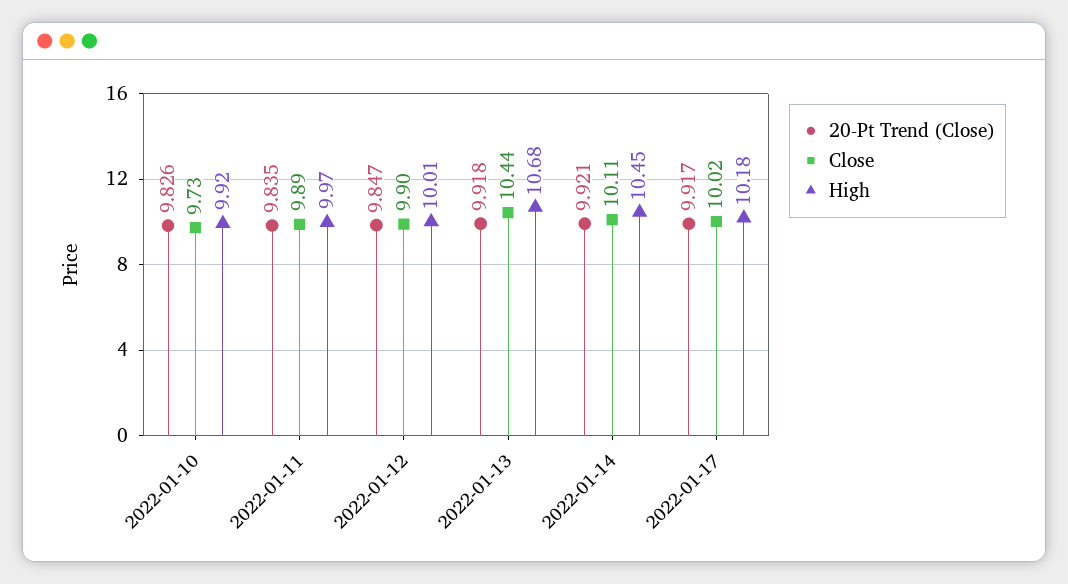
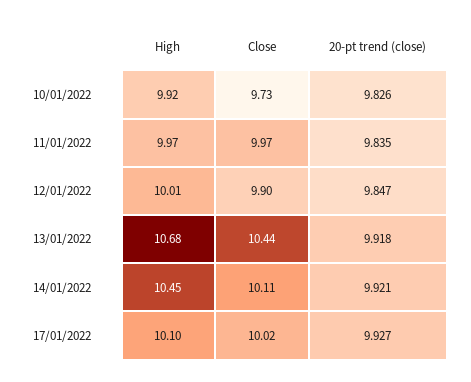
  {
    "20-Pt Trend (Close)": {
      "2022-01-10": 9.826,
      "2022-01-11": 9.835,
      "2022-01-12": 9.847,
      "2022-01-13": 9.918,
      "2022-01-14": 9.921,
-     "2022-01-17": 9.917
+     "2022-01-17": 9.927
    },
    "Close": {
      "2022-01-10": 9.73,
-     "2022-01-11": 9.89,
+     "2022-01-11": 9.97,
      "2022-01-12": 9.9,
      "2022-01-13": 10.44,
      "2022-01-14": 10.11,
      "2022-01-17": 10.02
    },
    "High": {
      "2022-01-10": 9.92,
      "2022-01-11": 9.97,
      "2022-01-12": 10.01,
      "2022-01-13": 10.68,
      "2022-01-14": 10.45,
-     "2022-01-17": 10.18
+     "2022-01-17": 10.1
    }
  }

